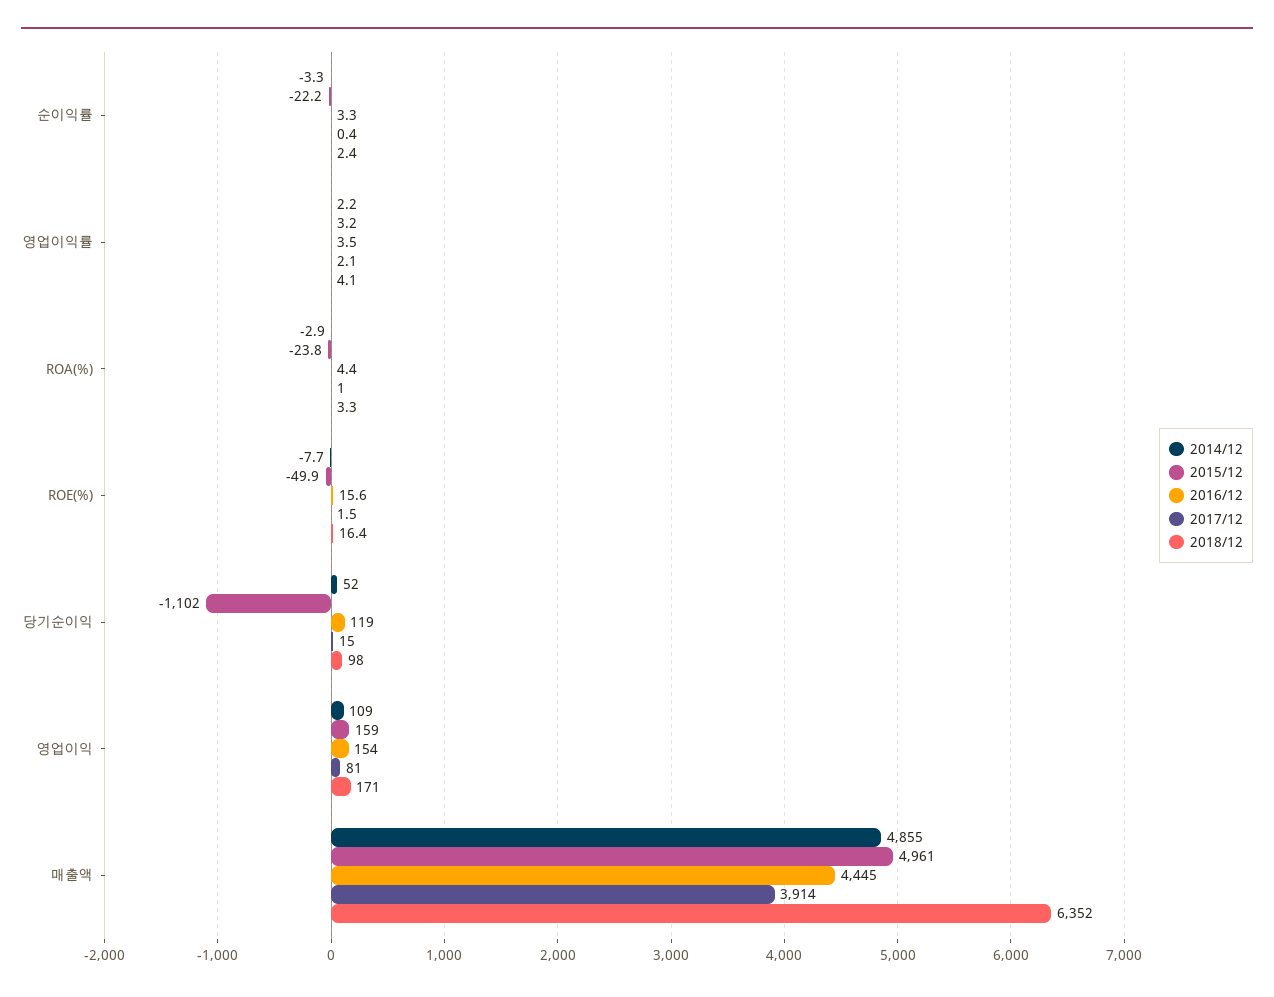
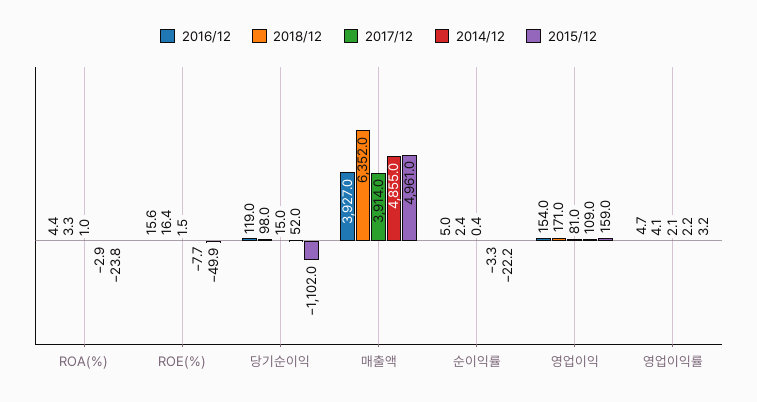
  {
    "2014/12": {
      "순이익률": -3.3,
      "영업이익률": 2.2,
      "ROA(%)": -2.9,
      "ROE(%)": -7.7,
      "당기순이익": 52,
      "영업이익": 109,
      "매출액": 4855
    },
    "2015/12": {
      "순이익률": -22.2,
      "영업이익률": 3.2,
      "ROA(%)": -23.8,
      "ROE(%)": -49.9,
      "당기순이익": -1102,
      "영업이익": 159,
      "매출액": 4961
    },
    "2016/12": {
-     "순이익률": 3.3,
+     "순이익률": 5,
-     "영업이익률": 3.5,
+     "영업이익률": 4.7,
      "ROA(%)": 4.4,
      "ROE(%)": 15.6,
      "당기순이익": 119,
      "영업이익": 154,
-     "매출액": 4445
+     "매출액": 3927
    },
    "2017/12": {
      "순이익률": 0.4,
      "영업이익률": 2.1,
      "ROA(%)": 1,
      "ROE(%)": 1.5,
      "당기순이익": 15,
      "영업이익": 81,
      "매출액": 3914
    },
    "2018/12": {
      "순이익률": 2.4,
      "영업이익률": 4.1,
      "ROA(%)": 3.3,
      "ROE(%)": 16.4,
      "당기순이익": 98,
      "영업이익": 171,
      "매출액": 6352
    }
  }

